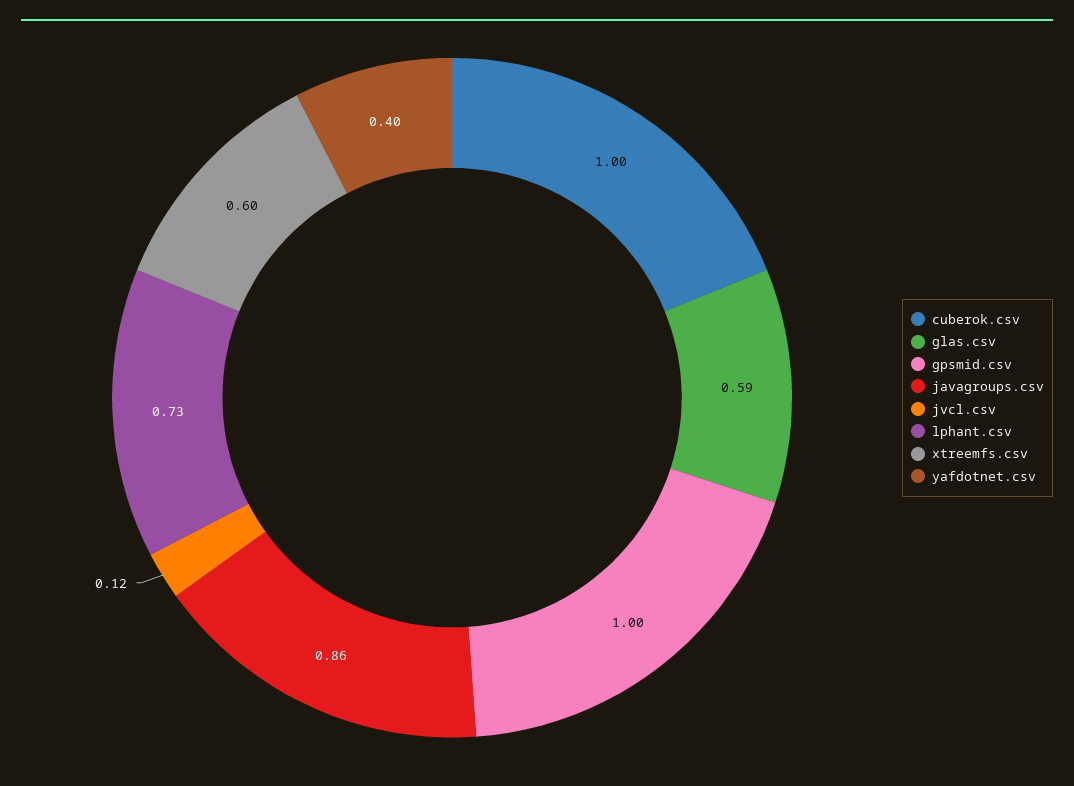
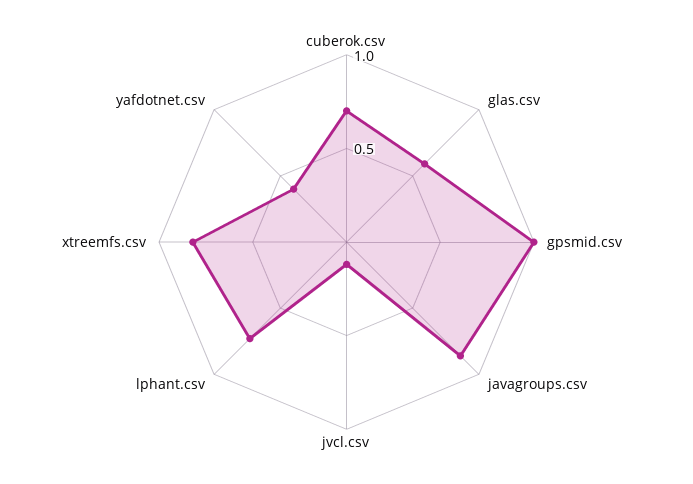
  {
-   "cuberok.csv": 1,
+   "cuberok.csv": 0.7,
    "glas.csv": 0.59,
    "gpsmid.csv": 1,
    "javagroups.csv": 0.86,
    "jvcl.csv": 0.12,
    "lphant.csv": 0.73,
-   "xtreemfs.csv": 0.6,
+   "xtreemfs.csv": 0.8,
    "yafdotnet.csv": 0.4
  }

